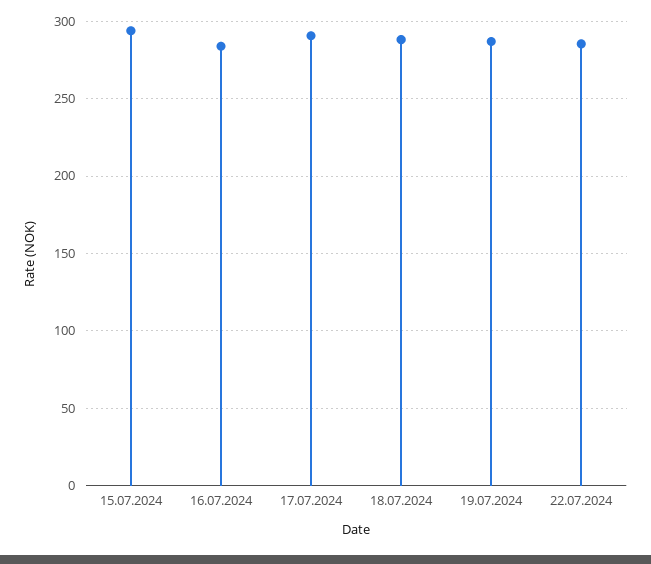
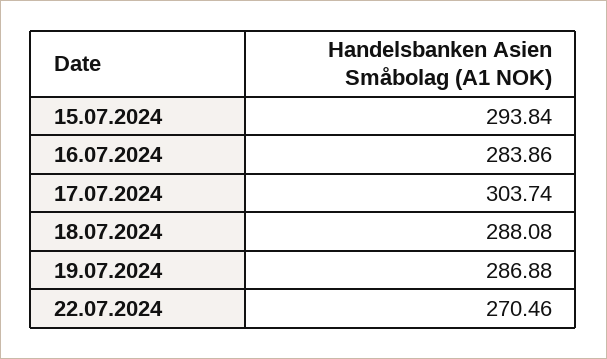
  {
    "15.07.2024": 293.84,
    "16.07.2024": 283.86,
-   "17.07.2024": 290,
+   "17.07.2024": 303.74,
    "18.07.2024": 288.08,
    "19.07.2024": 286.88,
-   "22.07.2024": 285
+   "22.07.2024": 270.46
  }

